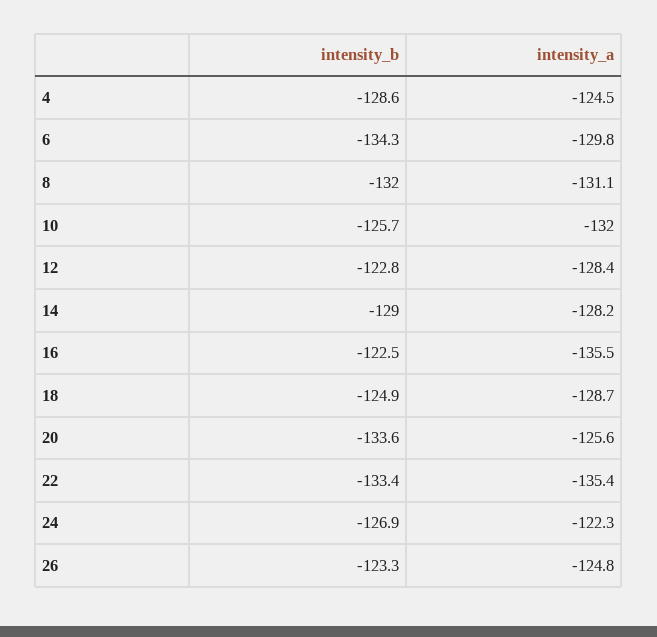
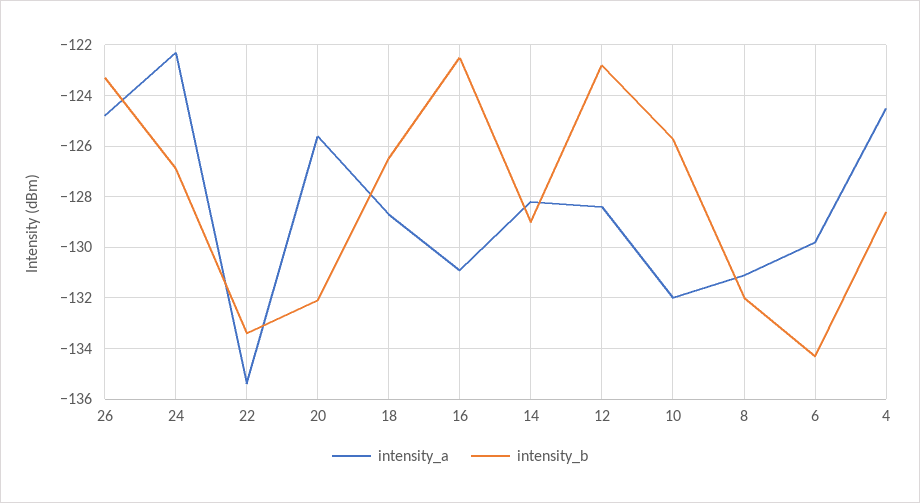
  {
    "intensity_b": {
      "4": -128.6,
      "6": -134.3,
      "8": -132,
      "10": -125.7,
      "12": -122.8,
      "14": -129,
      "16": -122.5,
-     "18": -124.9,
+     "18": -126.5,
-     "20": -133.6,
+     "20": -132,
      "22": -133.4,
      "24": -126.9,
      "26": -123.3
    },
    "intensity_a": {
      "4": -124.5,
      "6": -129.8,
      "8": -131.1,
      "10": -132,
      "12": -128.4,
      "14": -128.2,
-     "16": -135.5,
+     "16": -131,
      "18": -128.7,
      "20": -125.6,
      "22": -135.4,
      "24": -122.3,
      "26": -124.8
    }
  }

